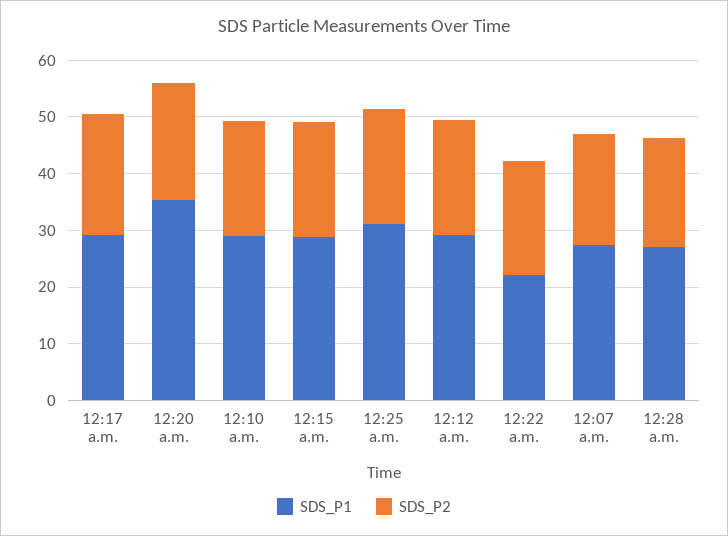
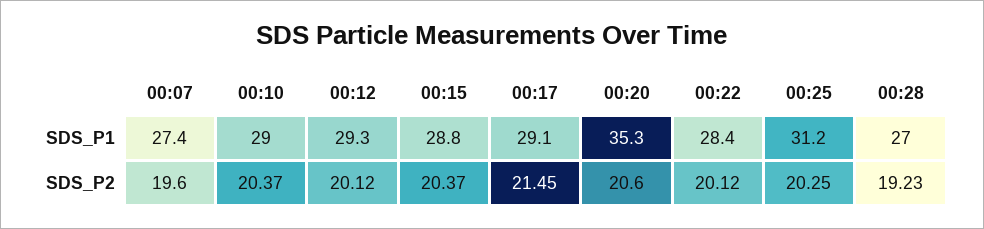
  {
    "SDS_P1": {
      "12:17 a.m.": 29.1,
      "12:20 a.m.": 35.3,
      "12:10 a.m.": 29,
      "12:15 a.m.": 28.8,
      "12:25 a.m.": 31.2,
      "12:12 a.m.": 29.3,
-     "12:22 a.m.": 22,
+     "12:22 a.m.": 28.4,
      "12:07 a.m.": 27.4,
      "12:28 a.m.": 27
    },
    "SDS_P2": {
      "12:17 a.m.": 21.45,
      "12:20 a.m.": 20.6,
      "12:10 a.m.": 20.37,
      "12:15 a.m.": 20.37,
      "12:25 a.m.": 20.25,
      "12:12 a.m.": 20.12,
      "12:22 a.m.": 20.12,
      "12:07 a.m.": 19.6,
      "12:28 a.m.": 19.23
    }
  }

